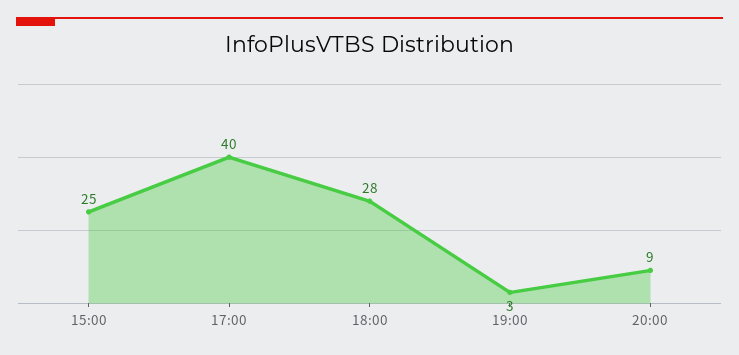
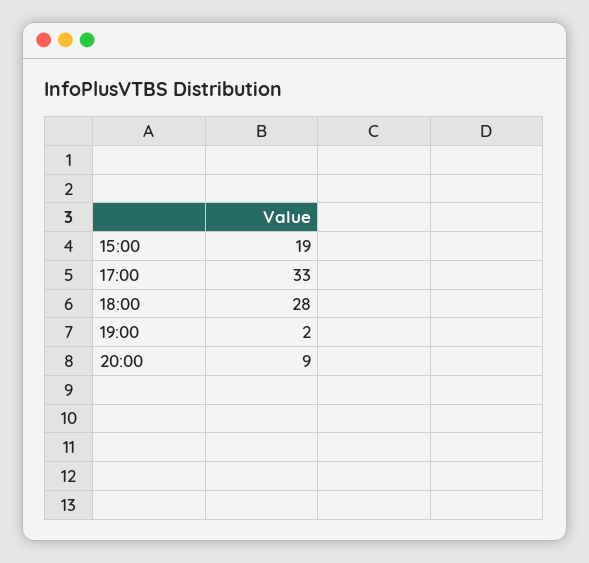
  {
-   "15:00": 25,
+   "15:00": 19,
-   "17:00": 40,
+   "17:00": 33,
    "18:00": 28,
-   "19:00": 3,
+   "19:00": 2,
    "20:00": 9
  }

